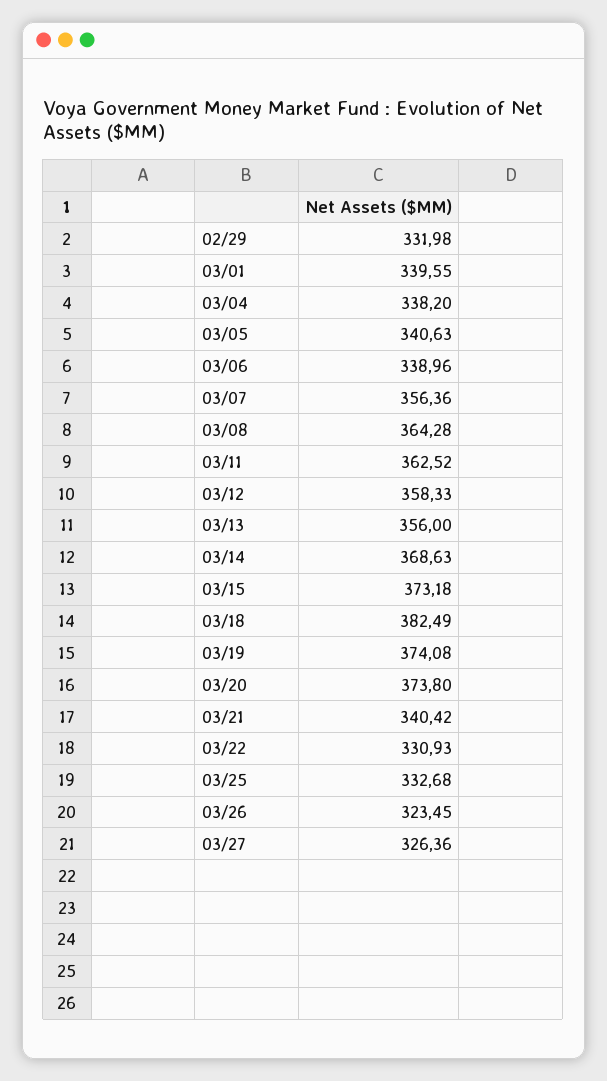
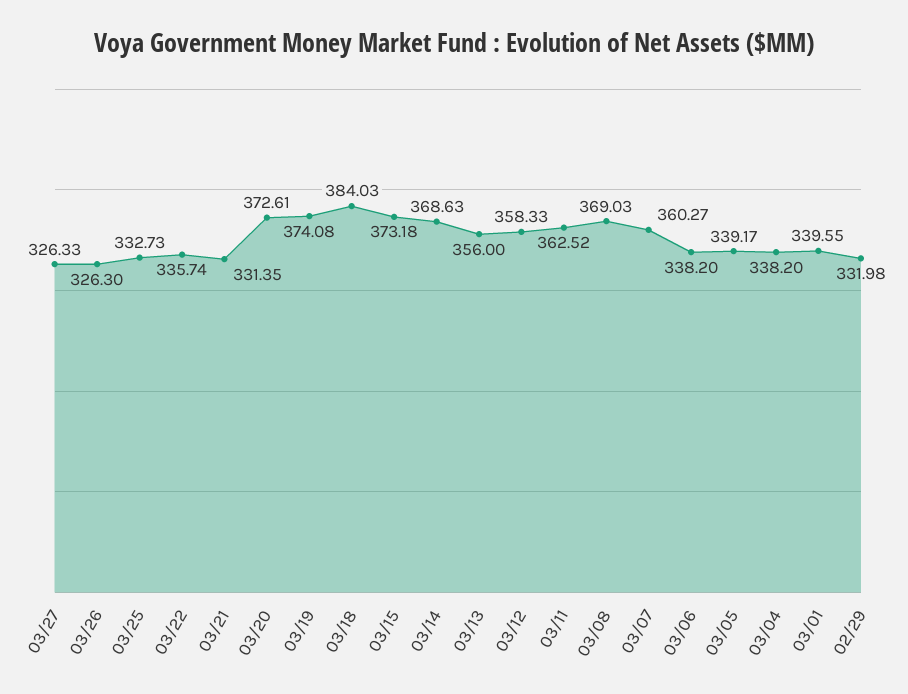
  {
    "02/29": 331.98,
    "03/01": 339.55,
    "03/04": 338.2,
-   "03/05": 340.63,
+   "03/05": 339.17,
-   "03/06": 338.96,
+   "03/06": 338.2,
-   "03/07": 356.36,
+   "03/07": 360.27,
-   "03/08": 364.28,
+   "03/08": 369.03,
    "03/11": 362.52,
    "03/12": 358.33,
    "03/13": 356,
    "03/14": 368.63,
    "03/15": 373.18,
-   "03/18": 382.49,
+   "03/18": 384.03,
    "03/19": 374.08,
-   "03/20": 373.8,
+   "03/20": 372.61,
-   "03/21": 340.42,
+   "03/21": 331.35,
-   "03/22": 330.93,
+   "03/22": 335.74,
-   "03/25": 332.68,
+   "03/25": 332.73,
-   "03/26": 323.45,
+   "03/26": 326.3,
-   "03/27": 326.36
+   "03/27": 326.33
  }

